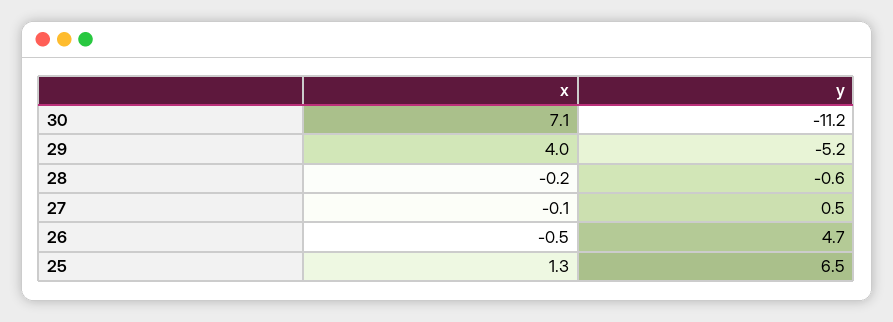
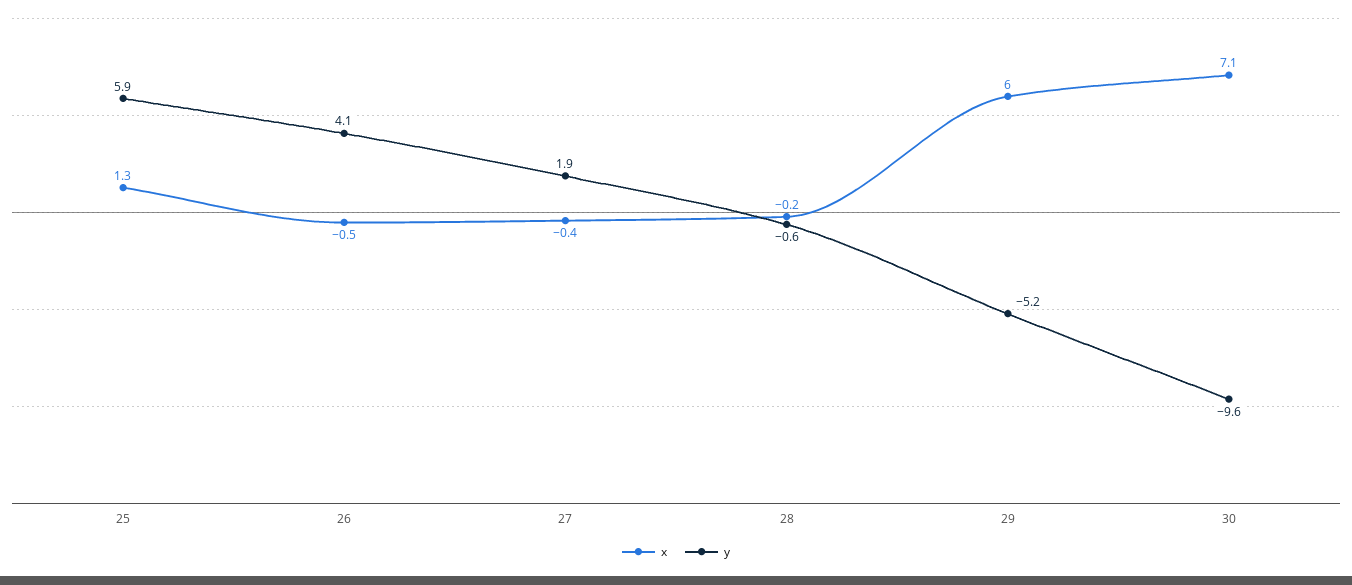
  {
    "x": {
      "30": 7.1,
-     "29": 4,
+     "29": 6,
      "28": -0.2,
-     "27": -0.1,
+     "27": -0.4,
      "26": -0.5,
      "25": 1.3
    },
    "y": {
-     "30": -11.2,
+     "30": -9.6,
      "29": -5.2,
      "28": -0.6,
-     "27": 0.5,
+     "27": 1.9,
-     "26": 4.7,
+     "26": 4.1,
-     "25": 6.5
+     "25": 5.9
    }
  }

